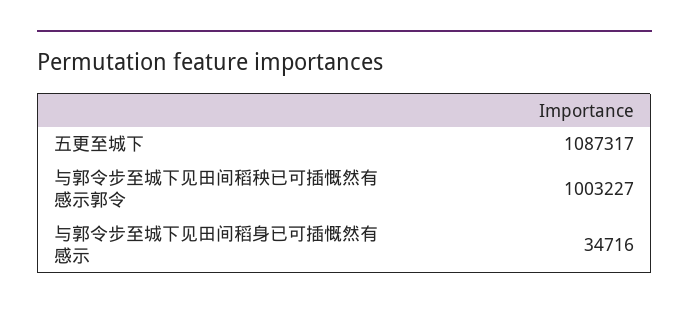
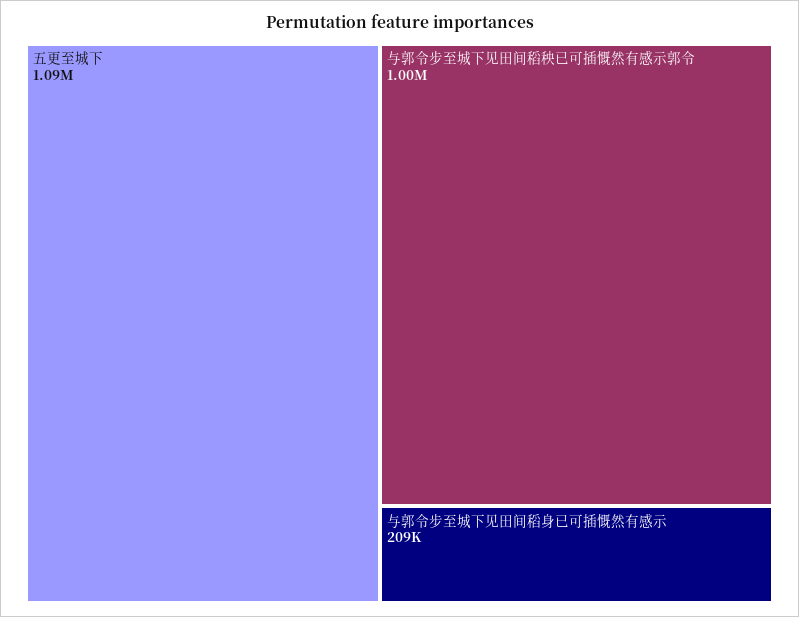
  {
    "五更至城下": 1087317,
    "与郭令步至城下见田间稻秧已可插慨然有感示郭令": 1003227,
-   "与郭令步至城下见田间稻身已可插慨然有感示": 34716
+   "与郭令步至城下见田间稻身已可插慨然有感示": 209000
  }

